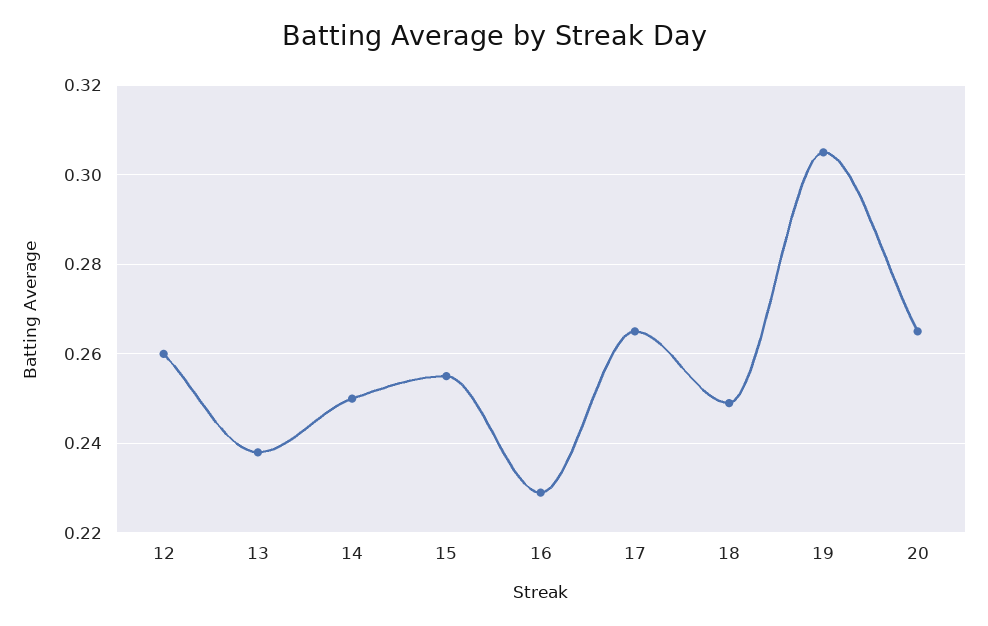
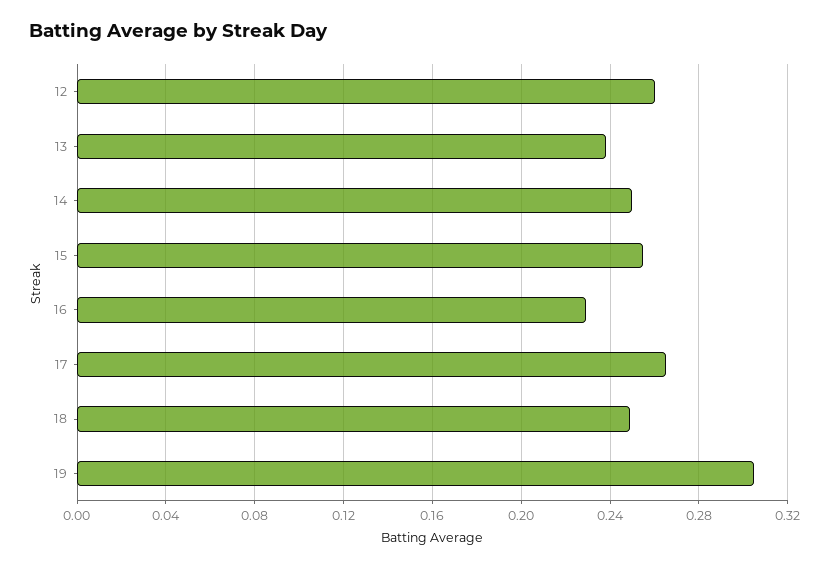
  {
    "12": 0.26,
    "13": 0.24,
    "14": 0.25,
    "15": 0.255,
    "16": 0.23,
    "17": 0.265,
    "18": 0.25,
-   "19": 0.305,
+   "19": 0.305
-   "20": 0.265
  }

